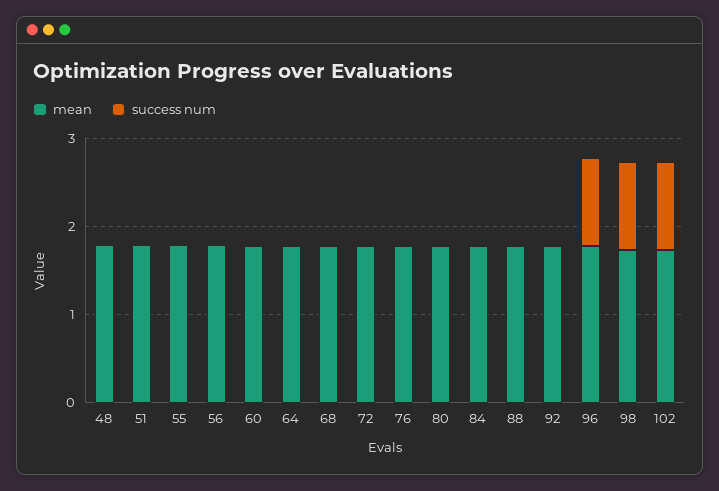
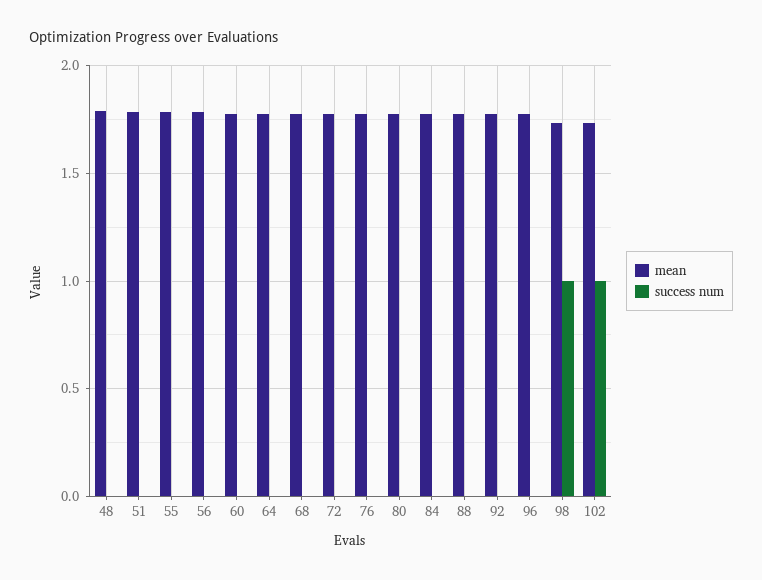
  {
    "mean": {
      "48": 1.8,
      "51": 1.8,
      "55": 1.8,
      "56": 1.8,
      "60": 1.8,
      "64": 1.8,
      "68": 1.8,
      "72": 1.8,
      "76": 1.8,
      "80": 1.8,
      "84": 1.8,
      "88": 1.8,
      "92": 1.8,
      "96": 1.8,
      "98": 1.75,
      "102": 1.75
    },
    "success num": {
      "48": 0,
      "51": 0,
      "55": 0,
      "56": 0,
      "60": 0,
      "64": 0,
      "68": 0,
      "72": 0,
      "76": 0,
      "80": 0,
      "84": 0,
      "88": 0,
      "92": 0,
-     "96": 1,
+     "96": 0,
      "98": 1,
      "102": 1
    }
  }

